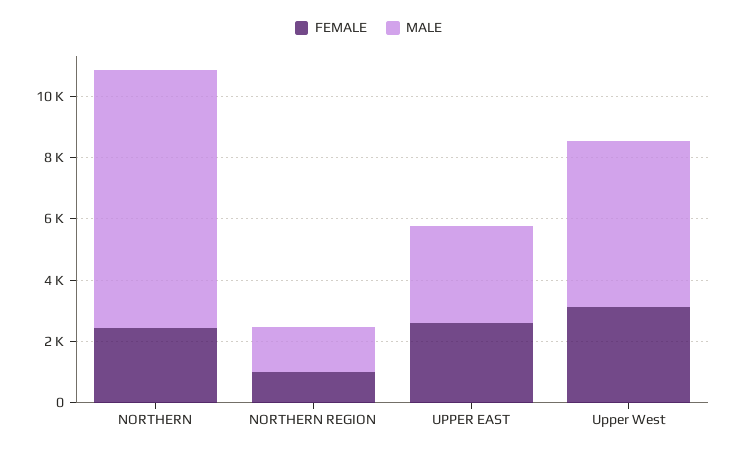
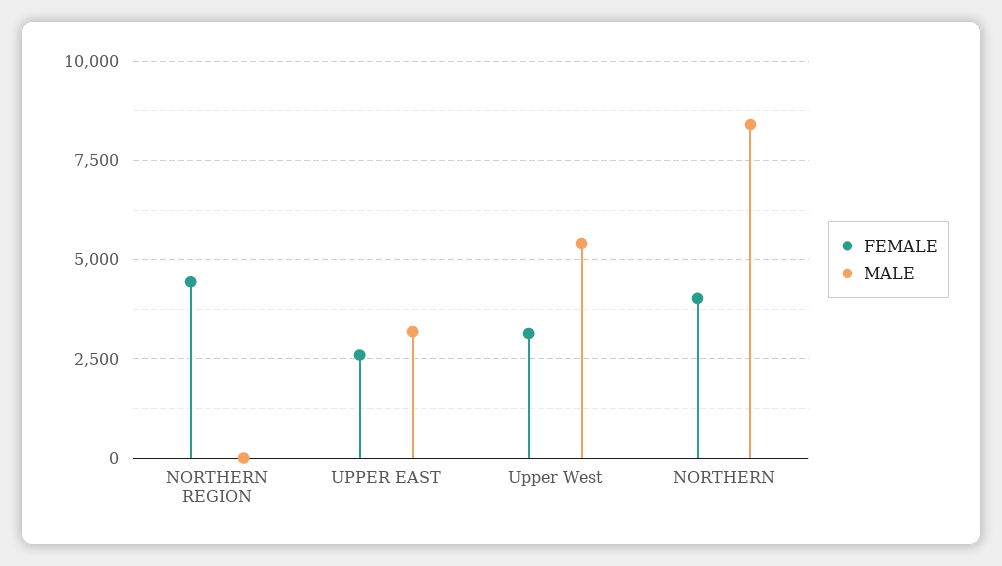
  {
    "FEMALE": {
-     "NORTHERN": 2500,
+     "NORTHERN": 4000,
-     "NORTHERN REGION": 1000,
+     "NORTHERN REGION": 4500,
      "UPPER EAST": 2500,
      "Upper West": 3250
    },
    "MALE": {
      "NORTHERN": 8500,
-     "NORTHERN REGION": 1500,
+     "NORTHERN REGION": 0,
      "UPPER EAST": 3250,
      "Upper West": 5500
    }
  }

